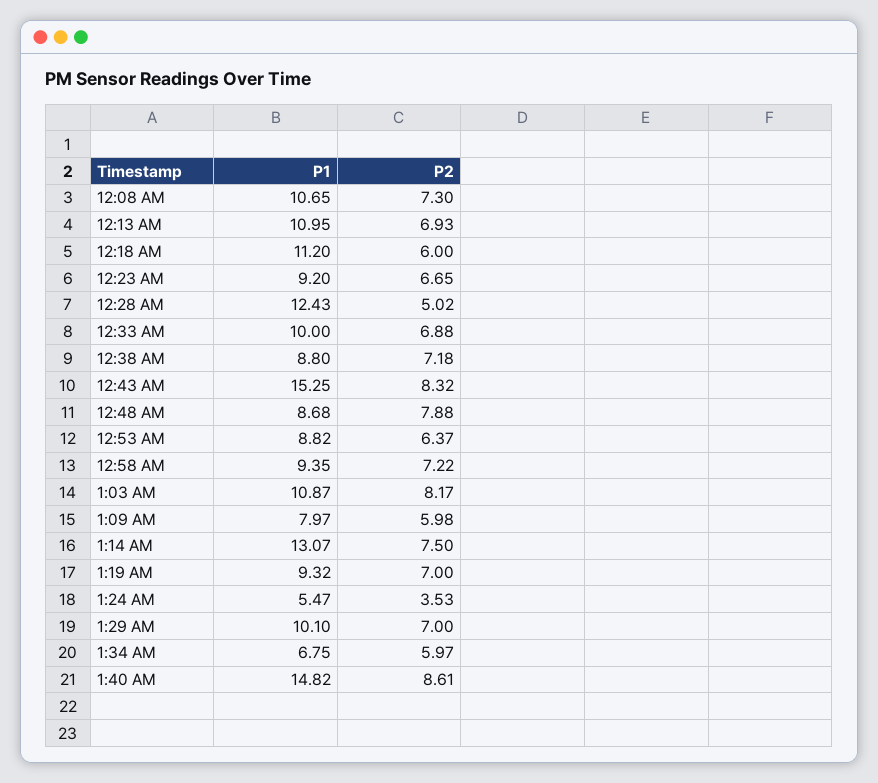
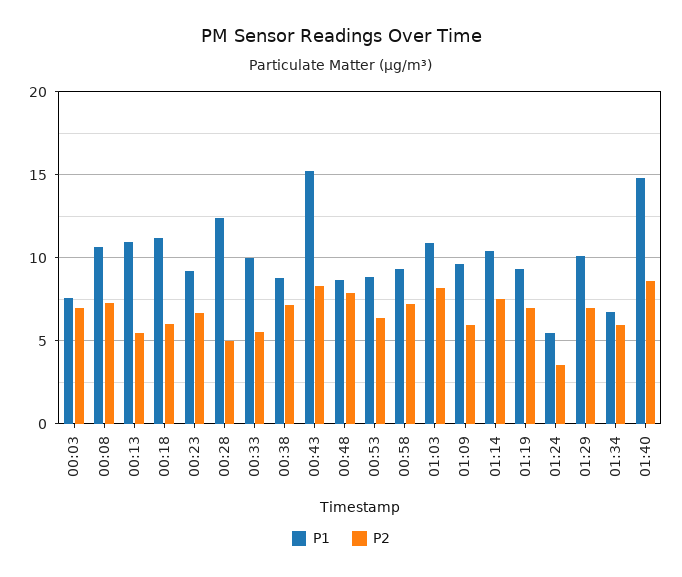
  {
    "P1": {
      "12:08 AM": 10.65,
      "12:13 AM": 10.95,
      "12:18 AM": 11.2,
      "12:23 AM": 9.2,
      "12:28 AM": 12.43,
      "12:33 AM": 10,
      "12:38 AM": 8.8,
      "12:43 AM": 15.25,
      "12:48 AM": 8.68,
      "12:53 AM": 8.82,
      "12:58 AM": 9.35,
      "1:03 AM": 10.87,
-     "1:09 AM": 7.97,
+     "1:09 AM": 9.5,
-     "1:14 AM": 13.07,
+     "1:14 AM": 10.5,
      "1:19 AM": 9.32,
      "1:24 AM": 5.47,
      "1:29 AM": 10.1,
      "1:34 AM": 6.75,
-     "1:40 AM": 14.82
+     "1:40 AM": 14.82,
+     "00:03": 7.5
    },
    "P2": {
      "12:08 AM": 7.3,
-     "12:13 AM": 6.93,
+     "12:13 AM": 5.5,
      "12:18 AM": 6,
      "12:23 AM": 6.65,
      "12:28 AM": 5.02,
-     "12:33 AM": 6.88,
+     "12:33 AM": 5.5,
      "12:38 AM": 7.18,
      "12:43 AM": 8.32,
      "12:48 AM": 7.88,
      "12:53 AM": 6.37,
      "12:58 AM": 7.22,
      "1:03 AM": 8.17,
      "1:09 AM": 5.98,
      "1:14 AM": 7.5,
      "1:19 AM": 7,
      "1:24 AM": 3.53,
      "1:29 AM": 7,
      "1:34 AM": 5.97,
-     "1:40 AM": 8.61
+     "1:40 AM": 8.61,
+     "00:03": 7
    }
  }

